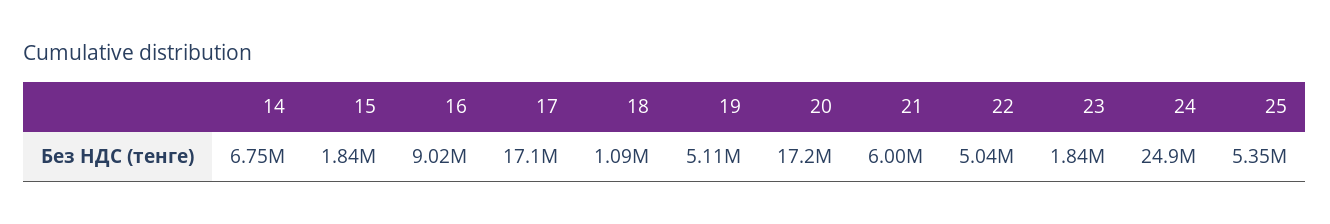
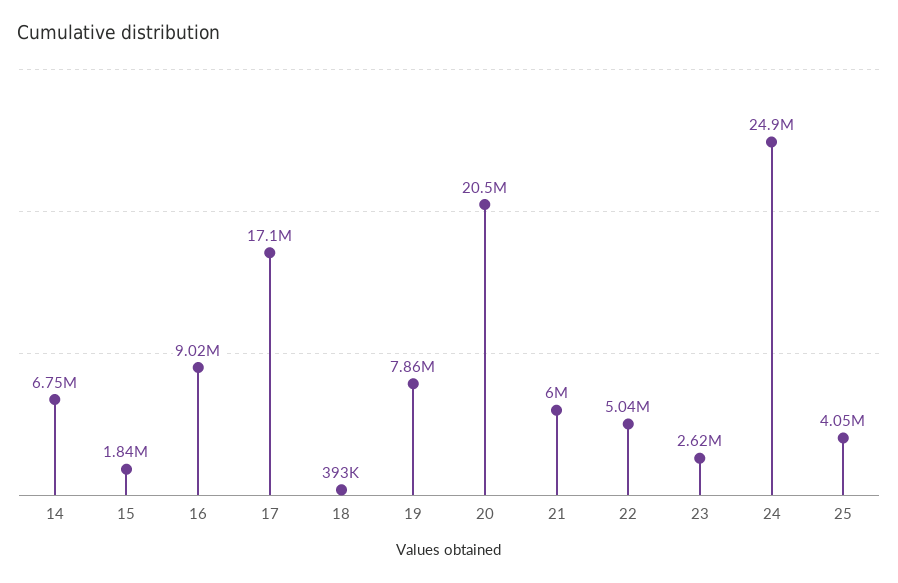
  {
    "14": 6750000,
    "15": 1840000,
    "16": 9020000,
    "17": 17100000,
-   "18": 1090000,
+   "18": 393000,
-   "19": 5110000,
+   "19": 7860000,
-   "20": 17200000,
+   "20": 20500000,
    "21": 6000000,
    "22": 5040000,
-   "23": 1840000,
+   "23": 2620000,
    "24": 24900000,
-   "25": 5350000
+   "25": 4050000
  }

